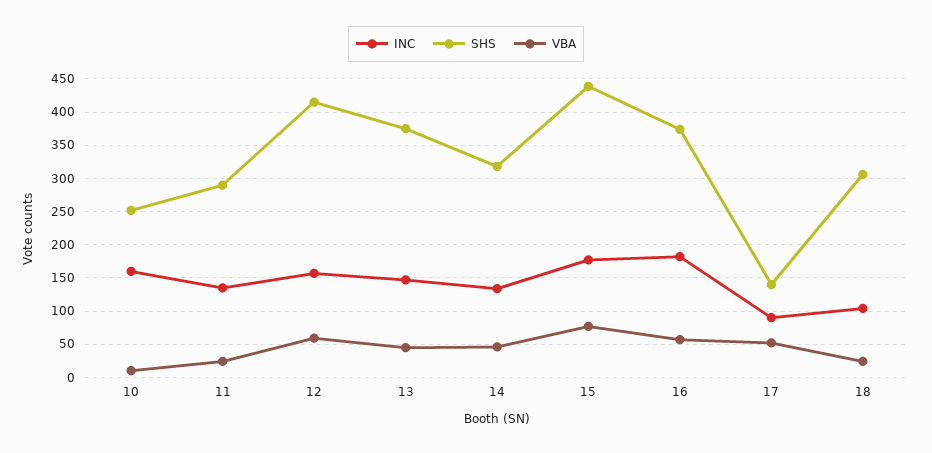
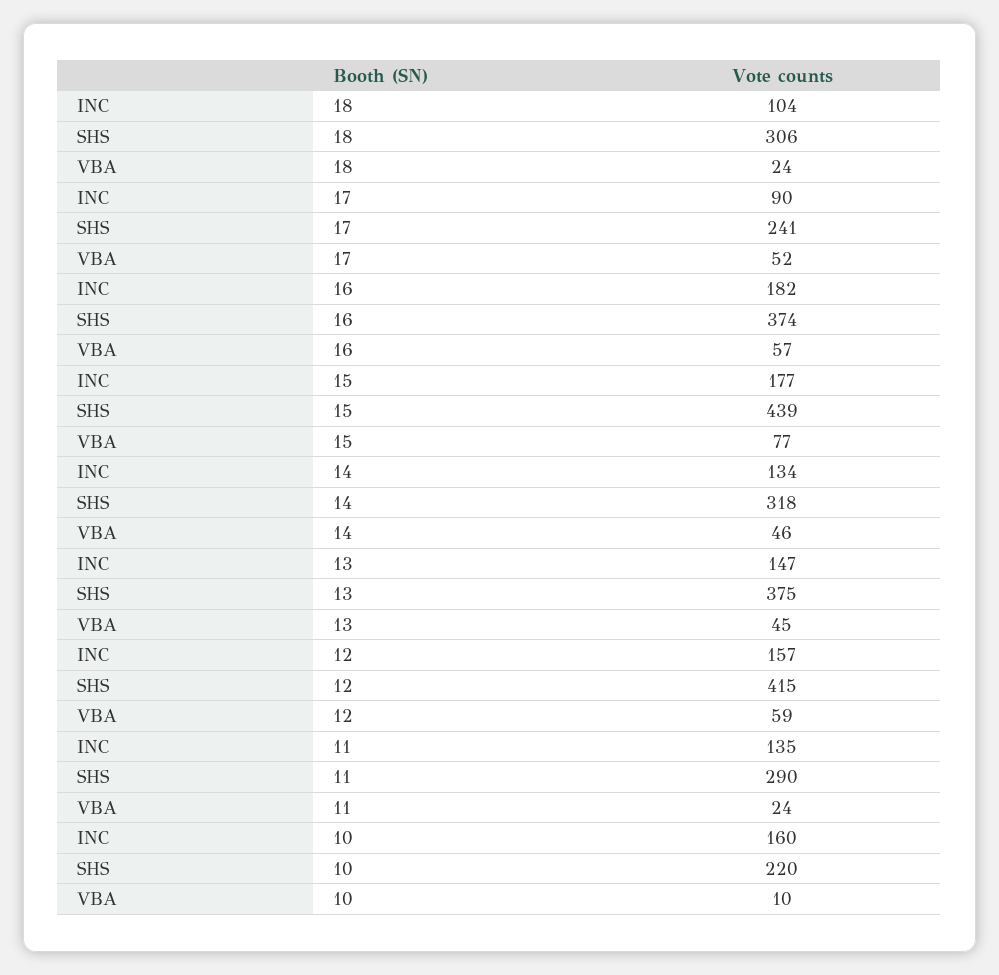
  {
    "INC": {
      "10": 160,
      "11": 135,
      "12": 157,
      "13": 147,
      "14": 134,
      "15": 177,
      "16": 182,
      "17": 90,
      "18": 104
    },
    "SHS": {
-     "10": 250,
+     "10": 220,
      "11": 290,
      "12": 415,
      "13": 375,
      "14": 318,
      "15": 439,
      "16": 374,
-     "17": 140,
+     "17": 241,
      "18": 306
    },
    "VBA": {
      "10": 10,
      "11": 24,
      "12": 59,
      "13": 45,
      "14": 46,
      "15": 77,
      "16": 57,
      "17": 52,
      "18": 24
    }
  }

